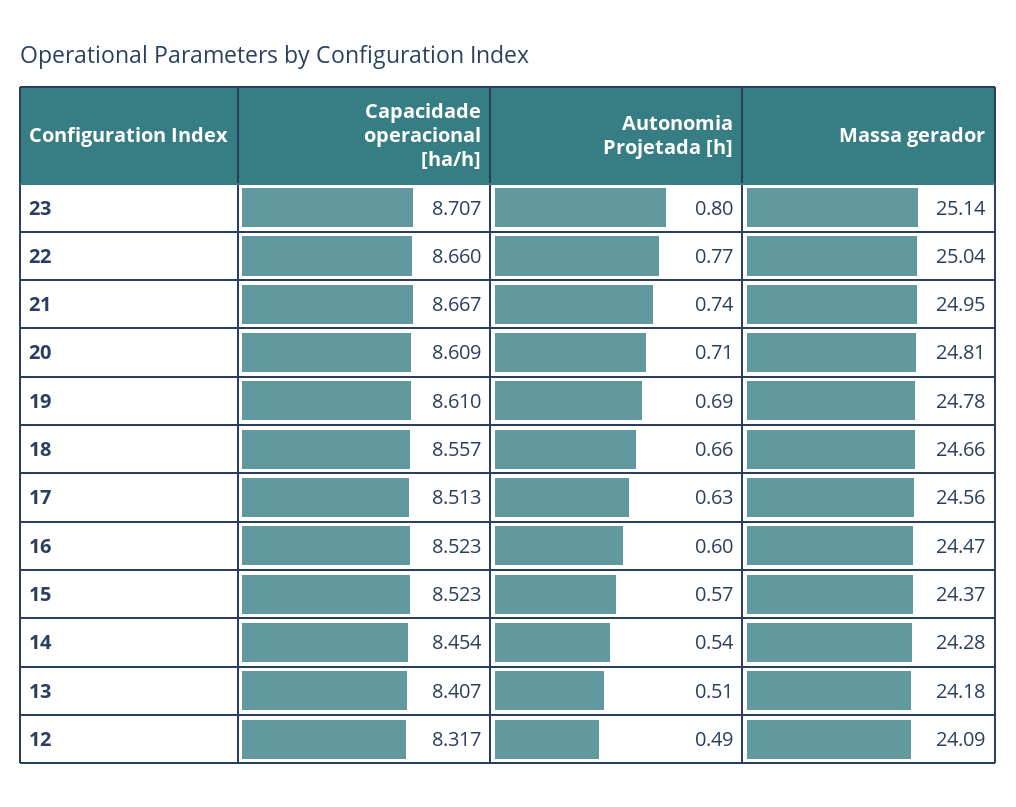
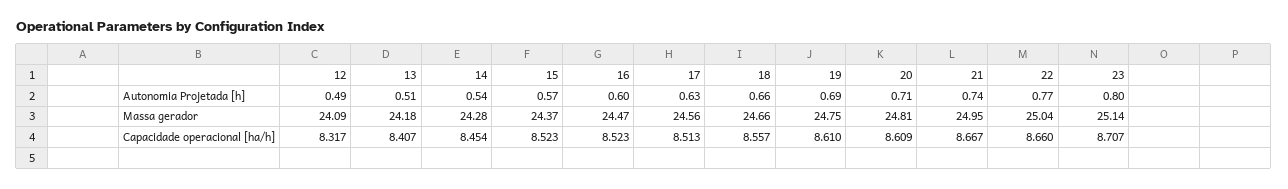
  {
    "Capacidade operacional [ha/h]": {
      "23": 8.707,
      "22": 8.66,
      "21": 8.667,
      "20": 8.609,
      "19": 8.61,
      "18": 8.557,
      "17": 8.513,
      "16": 8.523,
      "15": 8.523,
      "14": 8.454,
      "13": 8.407,
      "12": 8.317
    },
    "Autonomia Projetada [h]": {
      "23": 0.8,
      "22": 0.77,
      "21": 0.74,
      "20": 0.71,
      "19": 0.69,
      "18": 0.66,
      "17": 0.63,
      "16": 0.6,
      "15": 0.57,
      "14": 0.54,
      "13": 0.51,
      "12": 0.49
    },
    "Massa gerador": {
      "23": 25.14,
      "22": 25.04,
      "21": 24.95,
      "20": 24.81,
-     "19": 24.78,
+     "19": 24.75,
      "18": 24.66,
      "17": 24.56,
      "16": 24.47,
      "15": 24.37,
      "14": 24.28,
      "13": 24.18,
      "12": 24.09
    }
  }

